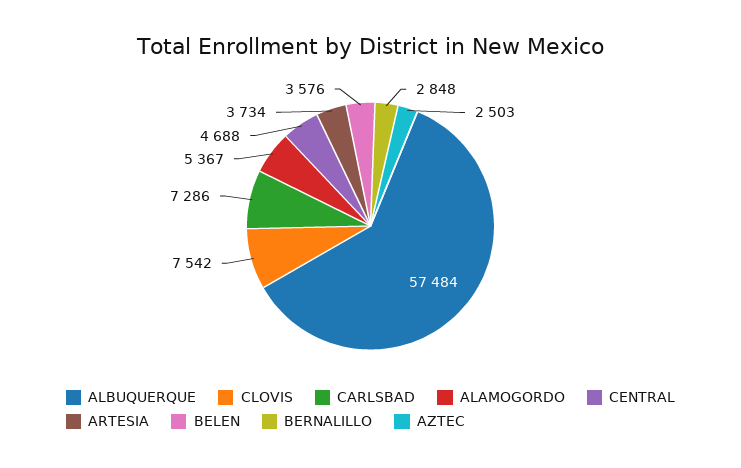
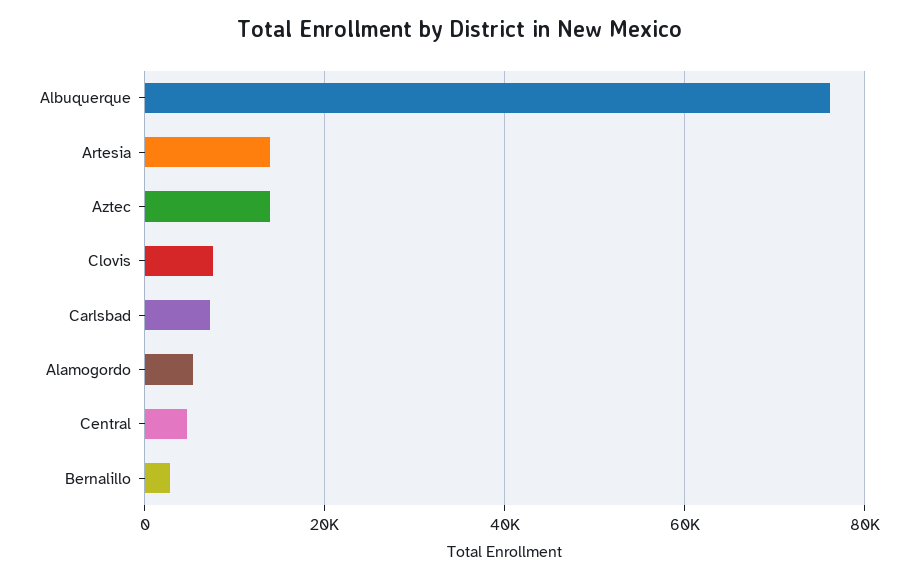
  {
-   "ALBUQUERQUE": 57484,
+   "ALBUQUERQUE": 76000,
    "CLOVIS": 7542,
    "CARLSBAD": 7286,
    "ALAMOGORDO": 5367,
    "CENTRAL": 4688,
-   "ARTESIA": 3734,
+   "ARTESIA": 14000,
-   "BELEN": 3576,
    "BERNALILLO": 2848,
-   "AZTEC": 2503
+   "AZTEC": 14000
  }

